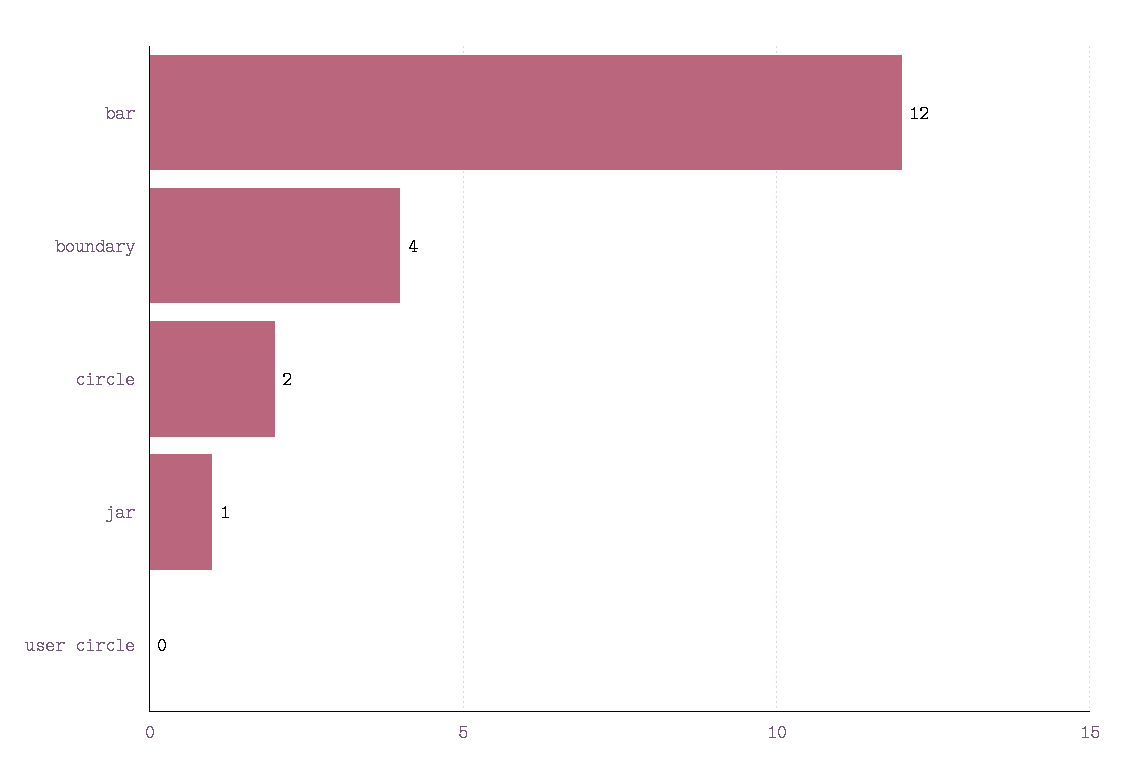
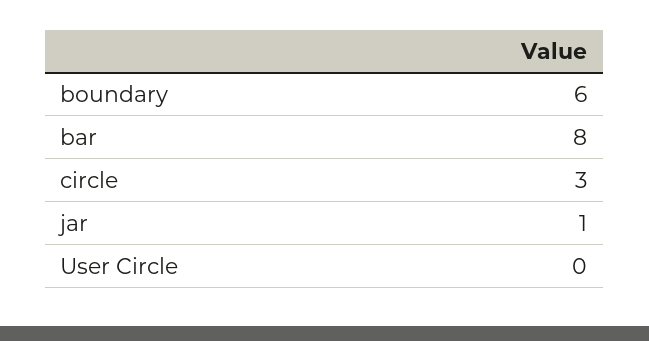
  {
-   "bar": 12,
+   "bar": 8,
-   "boundary": 4,
+   "boundary": 6,
-   "circle": 2,
+   "circle": 3,
    "jar": 1,
    "user circle": 0
  }

